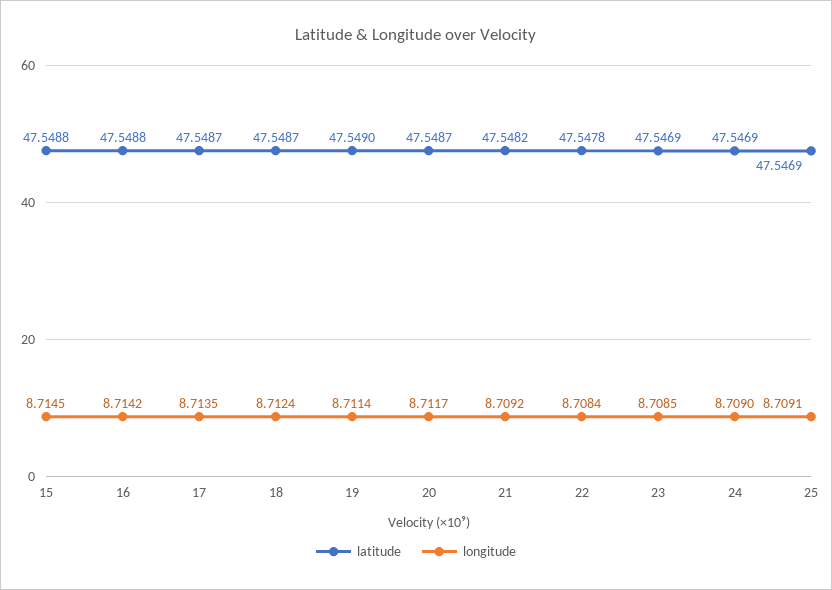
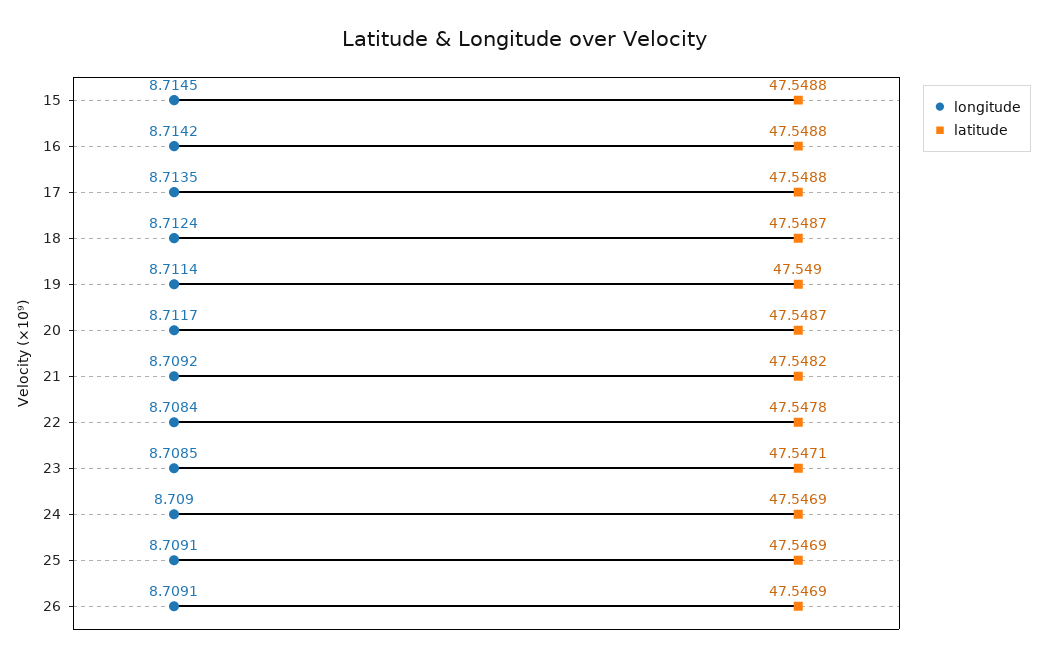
  {
    "latitude": {
      "15": 47.5488,
      "16": 47.5488,
-     "17": 47.5487,
+     "17": 47.5488,
      "18": 47.5487,
      "19": 47.549,
      "20": 47.5487,
      "21": 47.5482,
      "22": 47.5478,
-     "23": 47.5469,
+     "23": 47.5471,
      "24": 47.5469,
-     "25": 47.5469
+     "25": 47.5469,
+     "26": 47.5469
    },
    "longitude": {
      "15": 8.7145,
      "16": 8.7142,
      "17": 8.7135,
      "18": 8.7124,
      "19": 8.7114,
      "20": 8.7117,
      "21": 8.7092,
      "22": 8.7084,
      "23": 8.7085,
      "24": 8.709,
-     "25": 8.7091
+     "25": 8.7091,
+     "26": 8.7091
    }
  }

